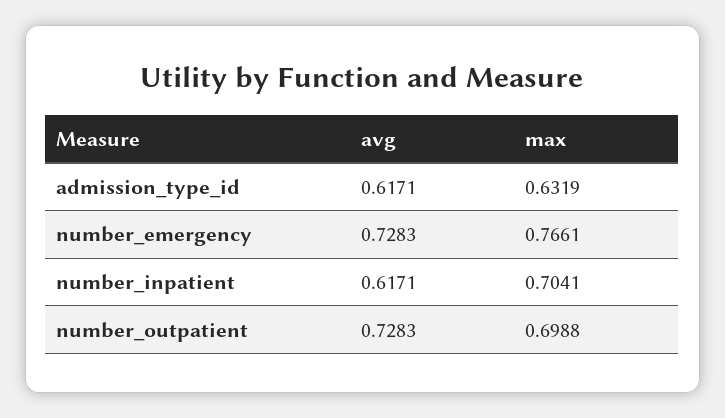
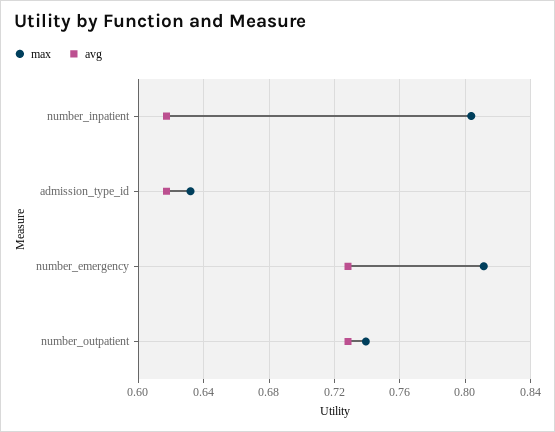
  {
    "avg": {
      "admission_type_id": 0.6171,
      "number_emergency": 0.7283,
      "number_inpatient": 0.6171,
      "number_outpatient": 0.7283
    },
    "max": {
      "admission_type_id": 0.6319,
-     "number_emergency": 0.7661,
+     "number_emergency": 0.81,
-     "number_inpatient": 0.7041,
+     "number_inpatient": 0.805,
-     "number_outpatient": 0.6988
+     "number_outpatient": 0.74
    }
  }

